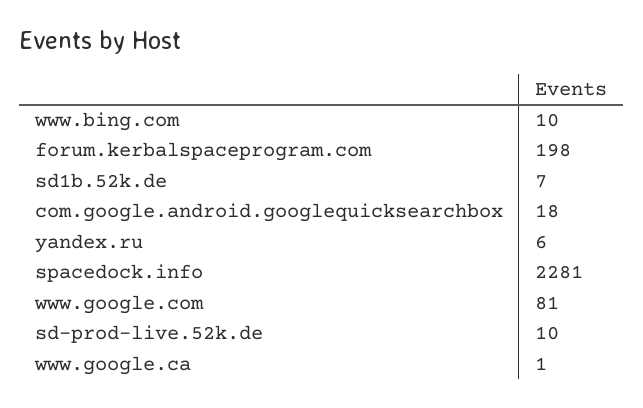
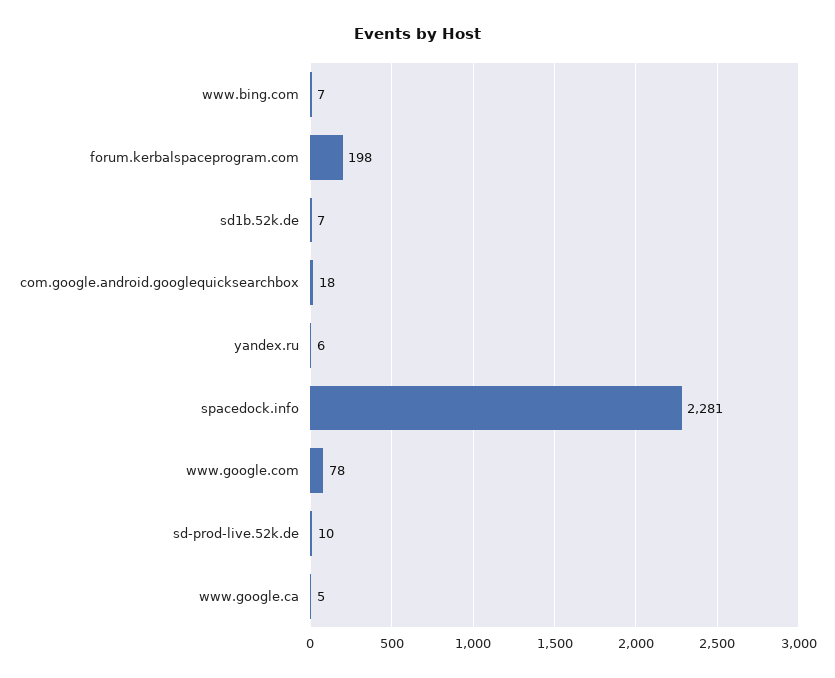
  {
-   "www.bing.com": 10,
+   "www.bing.com": 7,
    "forum.kerbalspaceprogram.com": 198,
    "sd1b.52k.de": 7,
    "com.google.android.googlequicksearchbox": 18,
    "yandex.ru": 6,
    "spacedock.info": 2281,
-   "www.google.com": 81,
+   "www.google.com": 78,
    "sd-prod-live.52k.de": 10,
-   "www.google.ca": 1
+   "www.google.ca": 5
  }

